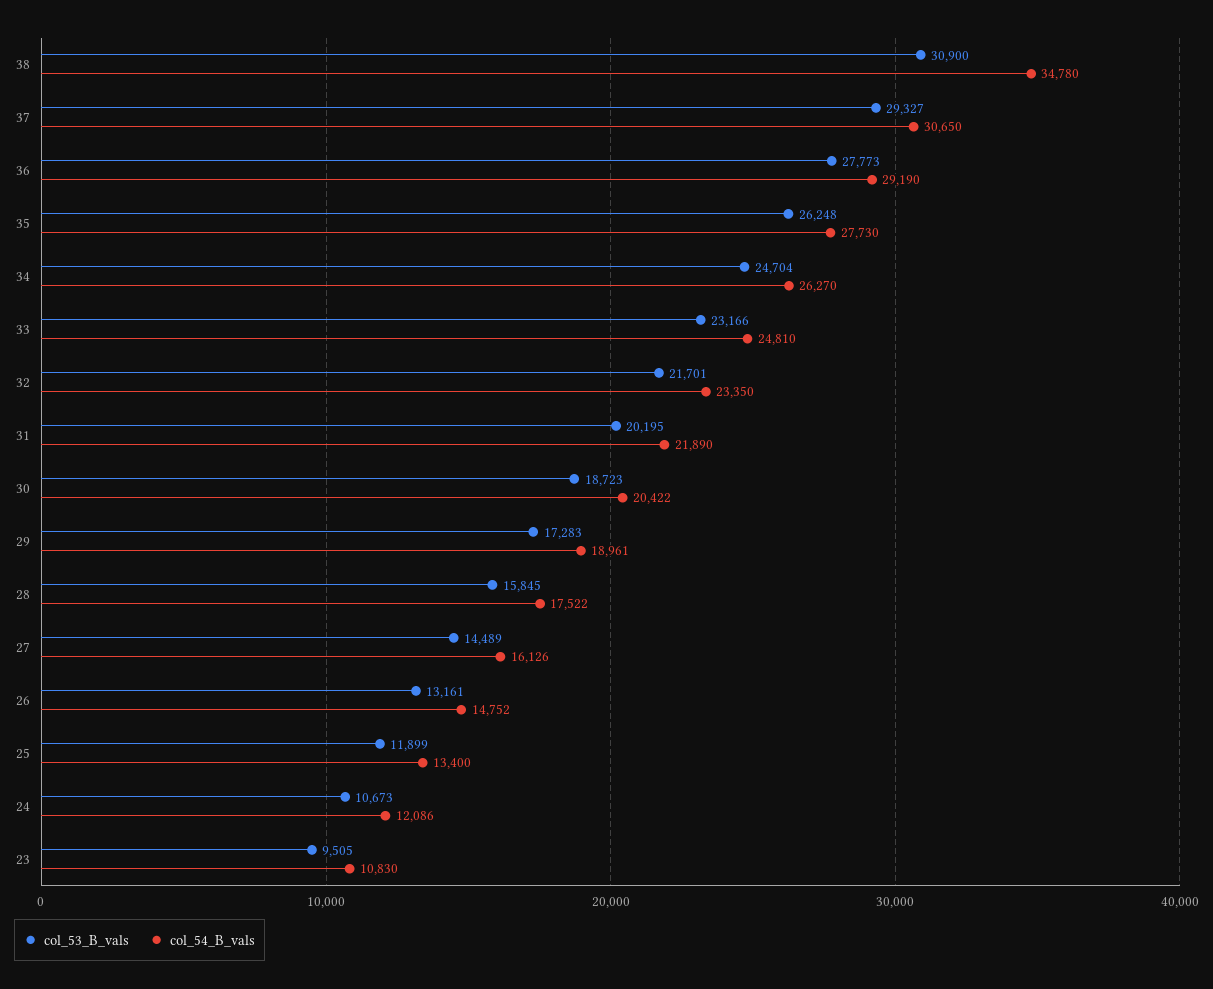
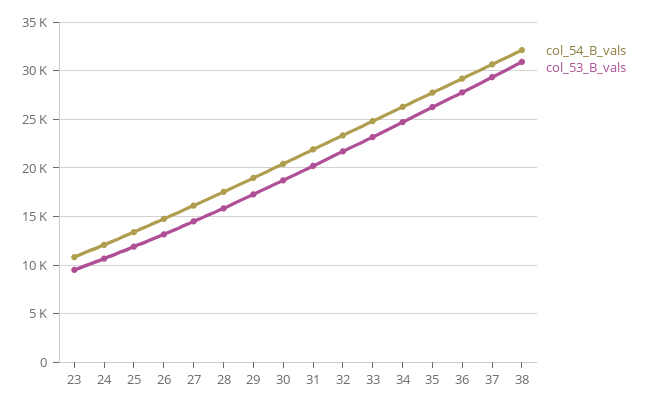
  {
    "col_53_B_vals": {
      "38": 30900,
      "37": 29327,
      "36": 27773,
      "35": 26248,
      "34": 24704,
      "33": 23166,
      "32": 21701,
      "31": 20195,
      "30": 18723,
      "29": 17283,
      "28": 15845,
      "27": 14489,
      "26": 13161,
      "25": 11899,
      "24": 10673,
      "23": 9505
    },
    "col_54_B_vals": {
-     "38": 34780,
+     "38": 32000,
      "37": 30650,
      "36": 29190,
      "35": 27730,
      "34": 26270,
      "33": 24810,
      "32": 23350,
      "31": 21890,
      "30": 20422,
      "29": 18961,
      "28": 17522,
      "27": 16126,
      "26": 14752,
      "25": 13400,
      "24": 12086,
      "23": 10830
    }
  }

